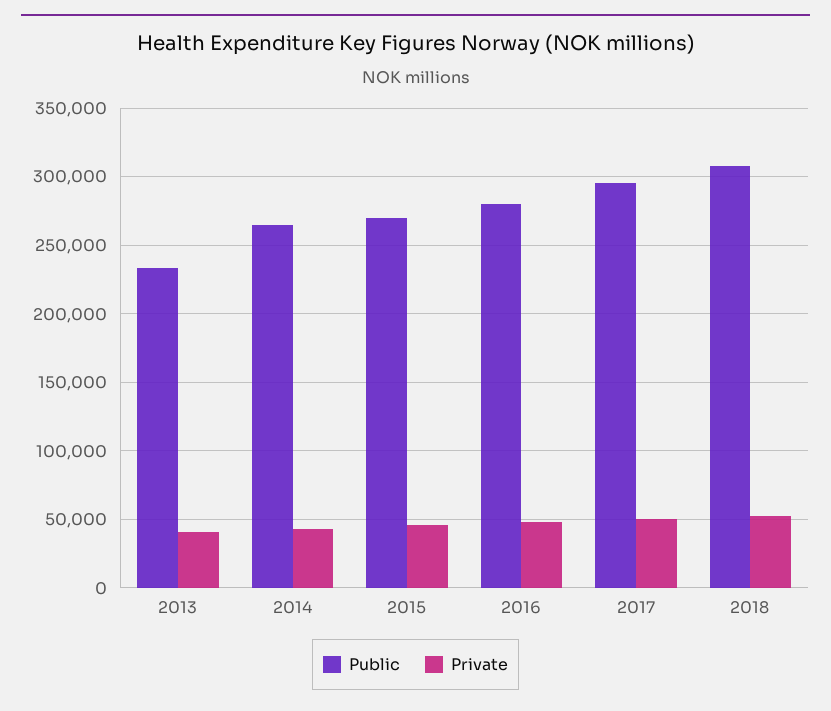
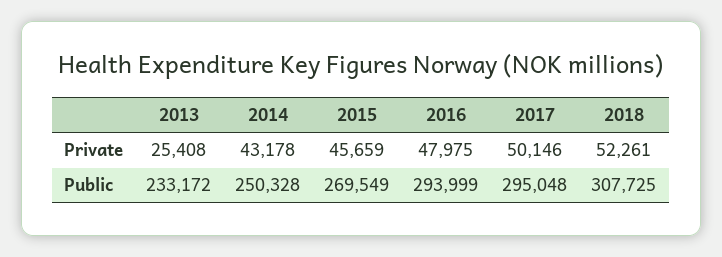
  {
    "Public": {
      "2013": 233172,
-     "2014": 265000,
+     "2014": 250328,
      "2015": 269549,
-     "2016": 280000,
+     "2016": 293999,
      "2017": 295048,
      "2018": 307725
    },
    "Private": {
-     "2013": 40000,
+     "2013": 25408,
      "2014": 43178,
      "2015": 45659,
      "2016": 47975,
      "2017": 50146,
      "2018": 52261
    }
  }

